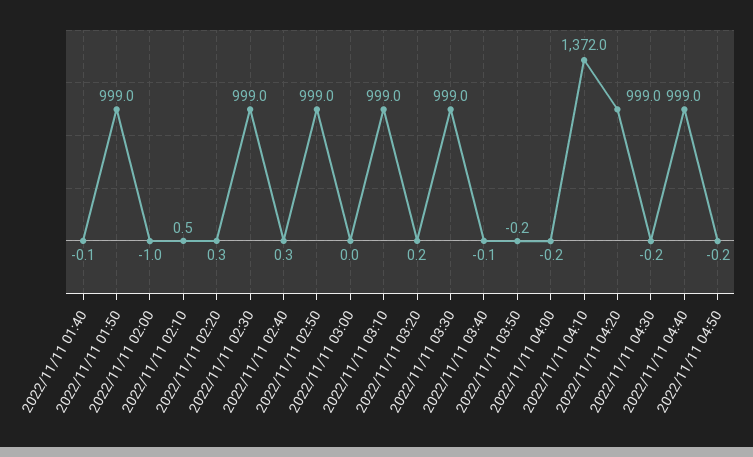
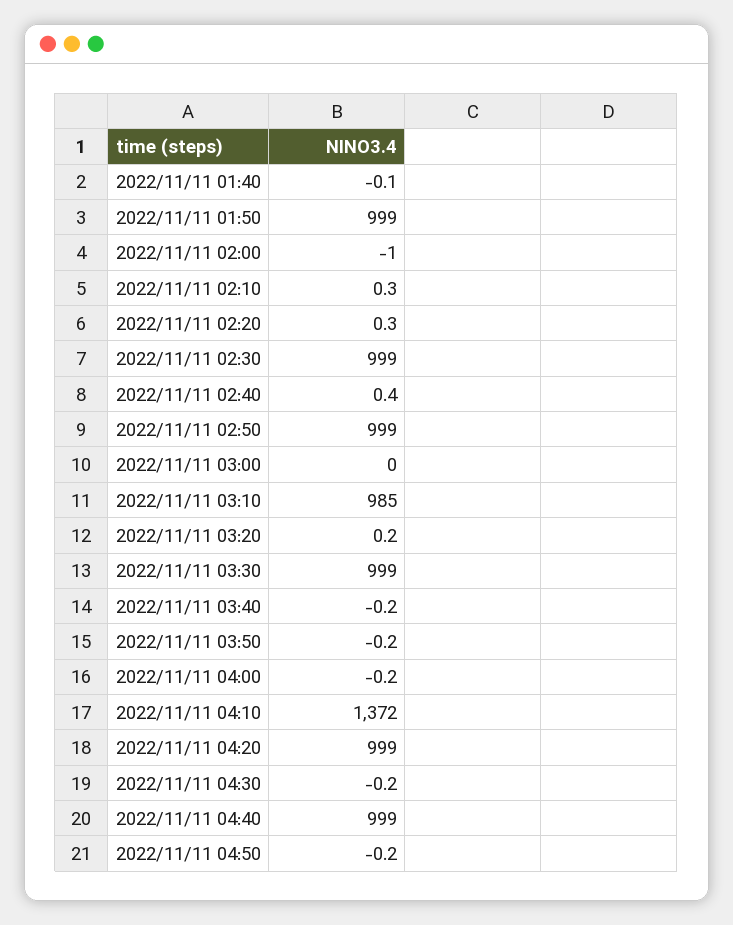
  {
    "2022/11/11 01:40": -0.1,
    "2022/11/11 01:50": 999,
    "2022/11/11 02:00": -1,
-   "2022/11/11 02:10": 0.5,
+   "2022/11/11 02:10": 0.3,
    "2022/11/11 02:20": 0.3,
    "2022/11/11 02:30": 999,
-   "2022/11/11 02:40": 0.3,
+   "2022/11/11 02:40": 0.4,
    "2022/11/11 02:50": 999,
    "2022/11/11 03:00": 0,
-   "2022/11/11 03:10": 999,
+   "2022/11/11 03:10": 985,
    "2022/11/11 03:20": 0.2,
    "2022/11/11 03:30": 999,
-   "2022/11/11 03:40": -0.1,
+   "2022/11/11 03:40": -0.2,
    "2022/11/11 03:50": -0.2,
    "2022/11/11 04:00": -0.2,
    "2022/11/11 04:10": 1372,
    "2022/11/11 04:20": 999,
    "2022/11/11 04:30": -0.2,
    "2022/11/11 04:40": 999,
    "2022/11/11 04:50": -0.2
  }

